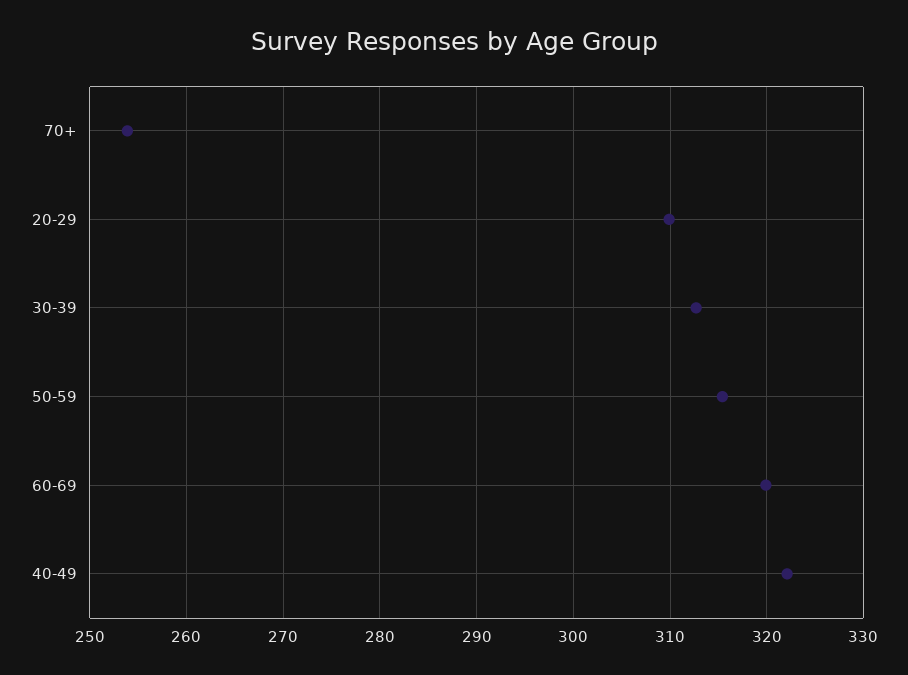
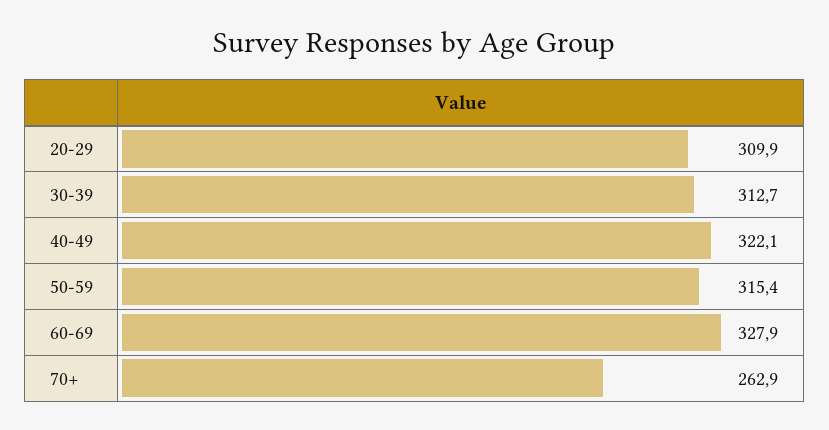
  {
-   "70+": 254,
+   "70+": 262.9,
    "20-29": 309.9,
    "30-39": 312.7,
    "50-59": 315.4,
-   "60-69": 320,
+   "60-69": 327.9,
    "40-49": 322.1
  }

